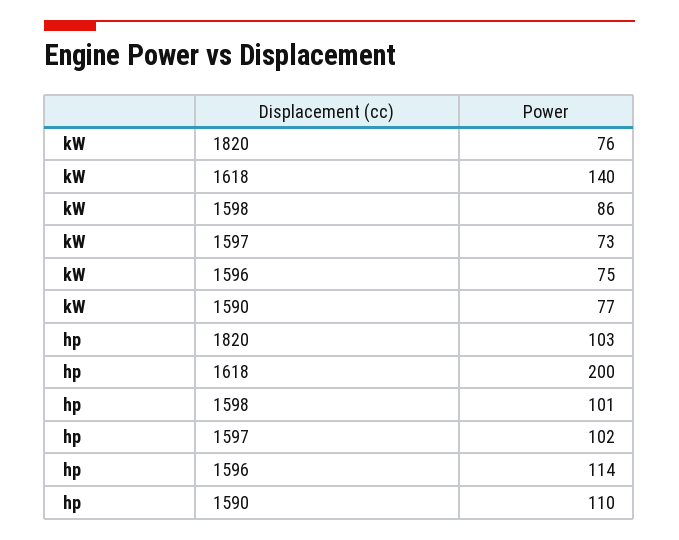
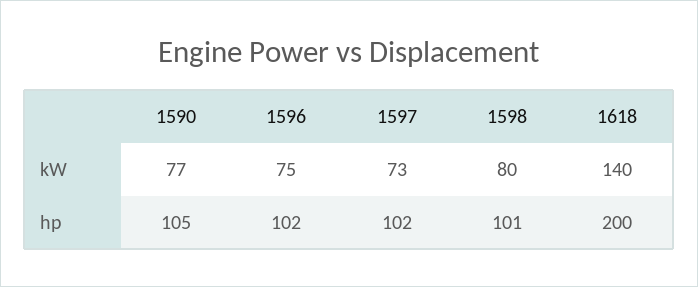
  {
    "kW": {
-     "1820": 76,
      "1618": 140,
-     "1598": 86,
+     "1598": 80,
      "1597": 73,
      "1596": 75,
      "1590": 77
    },
    "hp": {
-     "1820": 103,
      "1618": 200,
      "1598": 101,
      "1597": 102,
-     "1596": 114,
+     "1596": 102,
-     "1590": 110
+     "1590": 105
    }
  }

